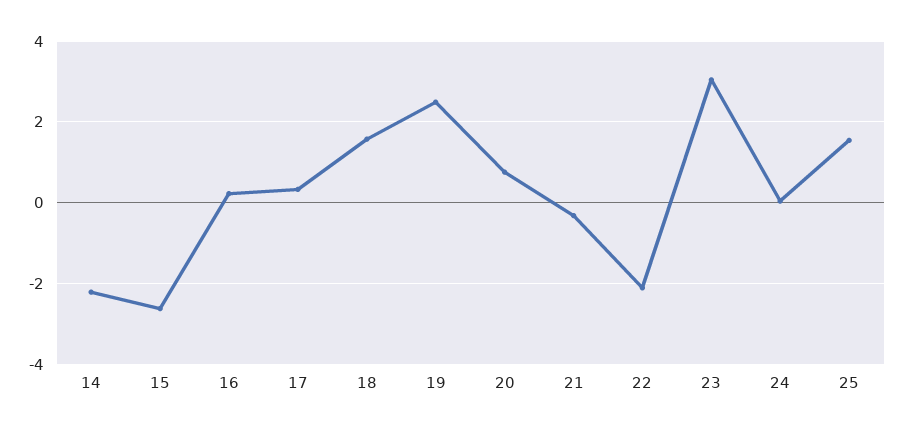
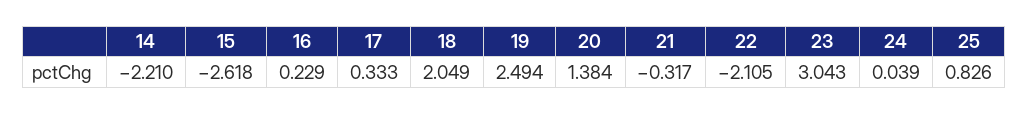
  {
    "14": -2.21,
    "15": -2.618,
    "16": 0.229,
    "17": 0.333,
-   "18": 1.6,
+   "18": 2.049,
    "19": 2.494,
-   "20": 0.8,
+   "20": 1.384,
    "21": -0.317,
    "22": -2.105,
    "23": 3.043,
    "24": 0.039,
-   "25": 1.6
+   "25": 0.826
  }

